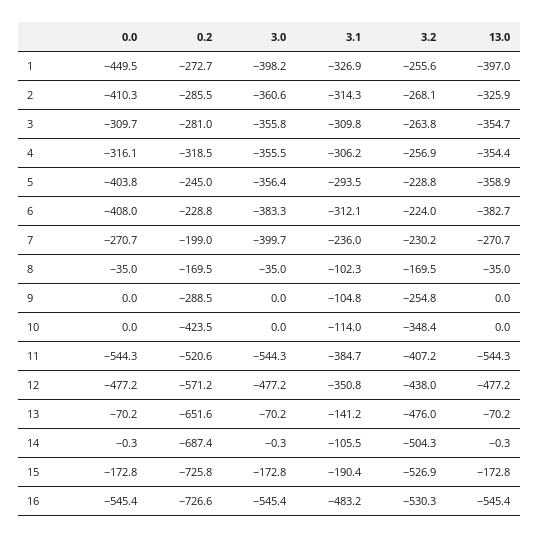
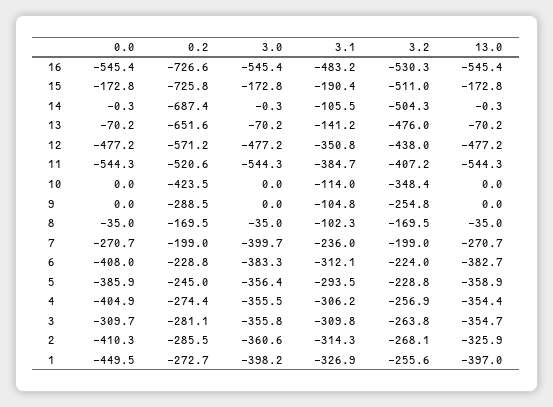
  {
    "0.0": {
      "1": -449.5,
      "2": -410.3,
      "3": -309.7,
-     "4": -316.1,
+     "4": -404.9,
-     "5": -403.8,
+     "5": -385.9,
      "6": -408,
      "7": -270.7,
      "8": -35,
      "9": 0,
      "10": 0,
      "11": -544.3,
      "12": -477.2,
      "13": -70.2,
      "14": -0.3,
      "15": -172.8,
      "16": -545.4
    },
    "0.2": {
      "1": -272.7,
      "2": -285.5,
-     "3": -281,
+     "3": -281.1,
-     "4": -318.5,
+     "4": -274.4,
      "5": -245,
      "6": -228.8,
      "7": -199,
      "8": -169.5,
      "9": -288.5,
      "10": -423.5,
      "11": -520.6,
      "12": -571.2,
      "13": -651.6,
      "14": -687.4,
      "15": -725.8,
      "16": -726.6
    },
    "3.0": {
      "1": -398.2,
      "2": -360.6,
      "3": -355.8,
      "4": -355.5,
      "5": -356.4,
      "6": -383.3,
      "7": -399.7,
      "8": -35,
      "9": 0,
      "10": 0,
      "11": -544.3,
      "12": -477.2,
      "13": -70.2,
      "14": -0.3,
      "15": -172.8,
      "16": -545.4
    },
    "3.1": {
      "1": -326.9,
      "2": -314.3,
      "3": -309.8,
      "4": -306.2,
      "5": -293.5,
      "6": -312.1,
      "7": -236,
      "8": -102.3,
      "9": -104.8,
      "10": -114,
      "11": -384.7,
      "12": -350.8,
      "13": -141.2,
      "14": -105.5,
      "15": -190.4,
      "16": -483.2
    },
    "3.2": {
      "1": -255.6,
      "2": -268.1,
      "3": -263.8,
      "4": -256.9,
      "5": -228.8,
      "6": -224,
-     "7": -230.2,
+     "7": -199,
      "8": -169.5,
      "9": -254.8,
      "10": -348.4,
      "11": -407.2,
      "12": -438,
      "13": -476,
      "14": -504.3,
-     "15": -526.9,
+     "15": -511,
      "16": -530.3
    },
    "13.0": {
      "1": -397,
      "2": -325.9,
      "3": -354.7,
      "4": -354.4,
      "5": -358.9,
      "6": -382.7,
      "7": -270.7,
      "8": -35,
      "9": 0,
      "10": 0,
      "11": -544.3,
      "12": -477.2,
      "13": -70.2,
      "14": -0.3,
      "15": -172.8,
      "16": -545.4
    }
  }

